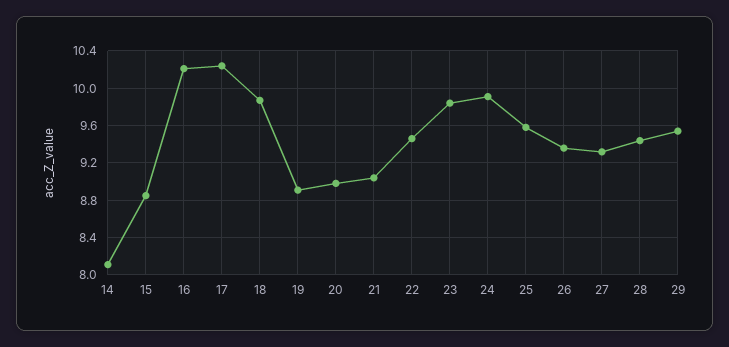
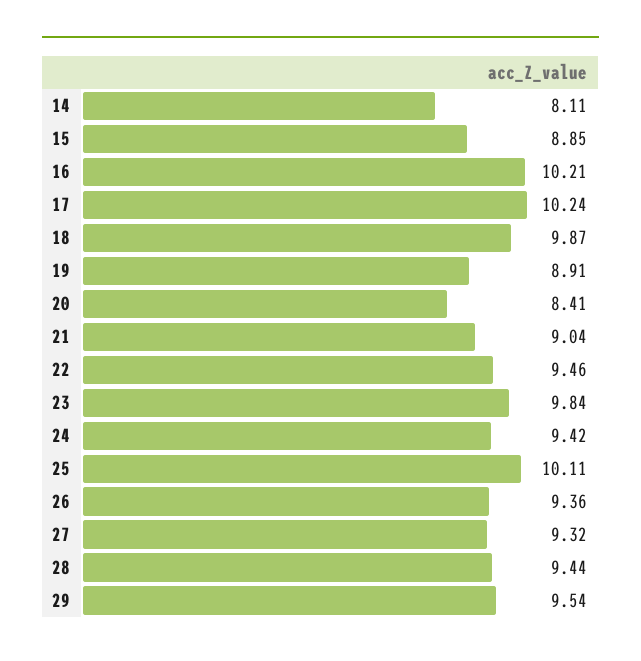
  {
    "14": 8.11,
    "15": 8.85,
    "16": 10.21,
    "17": 10.24,
    "18": 9.87,
    "19": 8.91,
-   "20": 9,
+   "20": 8.41,
    "21": 9.04,
    "22": 9.46,
    "23": 9.84,
-   "24": 9.9,
+   "24": 9.42,
-   "25": 9.6,
+   "25": 10.11,
    "26": 9.36,
    "27": 9.32,
    "28": 9.44,
    "29": 9.54
  }

